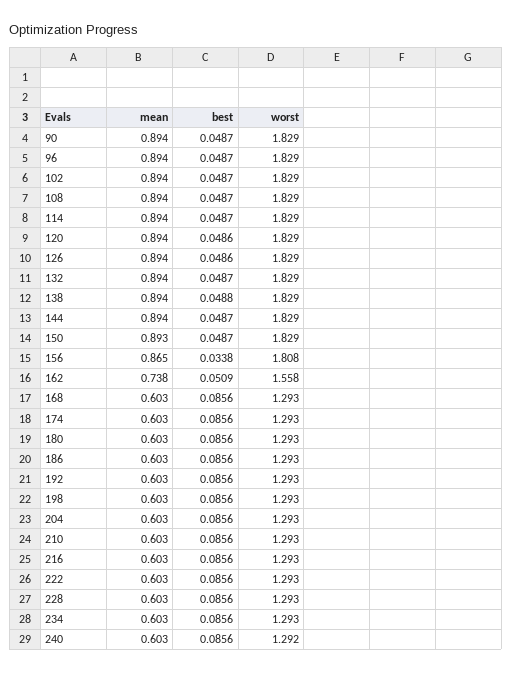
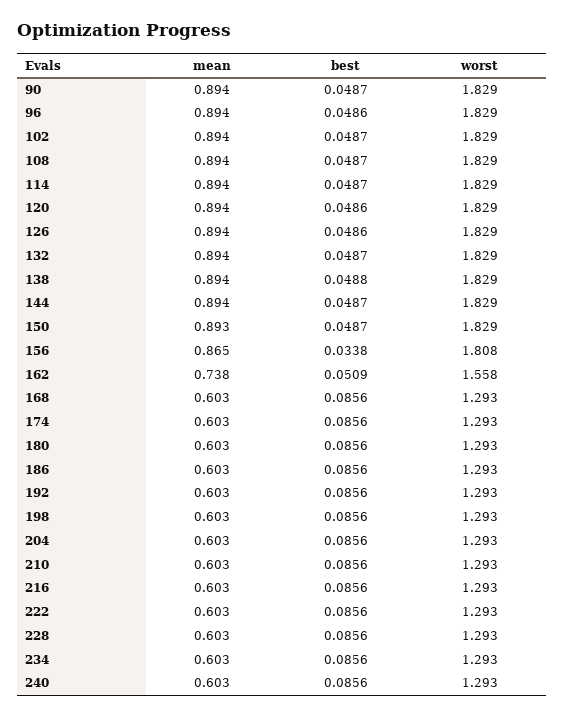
  {
    "mean": {
      "90": 0.894,
      "96": 0.894,
      "102": 0.894,
      "108": 0.894,
      "114": 0.894,
      "120": 0.894,
      "126": 0.894,
      "132": 0.894,
      "138": 0.894,
      "144": 0.894,
      "150": 0.893,
      "156": 0.865,
      "162": 0.738,
      "168": 0.603,
      "174": 0.603,
      "180": 0.603,
      "186": 0.603,
      "192": 0.603,
      "198": 0.603,
      "204": 0.603,
      "210": 0.603,
      "216": 0.603,
      "222": 0.603,
      "228": 0.603,
      "234": 0.603,
      "240": 0.603
    },
    "best": {
      "90": 0.0487,
-     "96": 0.0487,
+     "96": 0.0486,
      "102": 0.0487,
      "108": 0.0487,
      "114": 0.0487,
      "120": 0.0486,
      "126": 0.0486,
      "132": 0.0487,
      "138": 0.0488,
      "144": 0.0487,
      "150": 0.0487,
      "156": 0.0338,
      "162": 0.0509,
      "168": 0.0856,
      "174": 0.0856,
      "180": 0.0856,
      "186": 0.0856,
      "192": 0.0856,
      "198": 0.0856,
      "204": 0.0856,
      "210": 0.0856,
      "216": 0.0856,
      "222": 0.0856,
      "228": 0.0856,
      "234": 0.0856,
      "240": 0.0856
    },
    "worst": {
      "90": 1.829,
      "96": 1.829,
      "102": 1.829,
      "108": 1.829,
      "114": 1.829,
      "120": 1.829,
      "126": 1.829,
      "132": 1.829,
      "138": 1.829,
      "144": 1.829,
      "150": 1.829,
      "156": 1.808,
      "162": 1.558,
      "168": 1.293,
      "174": 1.293,
      "180": 1.293,
      "186": 1.293,
      "192": 1.293,
      "198": 1.293,
      "204": 1.293,
      "210": 1.293,
      "216": 1.293,
      "222": 1.293,
      "228": 1.293,
      "234": 1.293,
-     "240": 1.292
+     "240": 1.293
    }
  }

